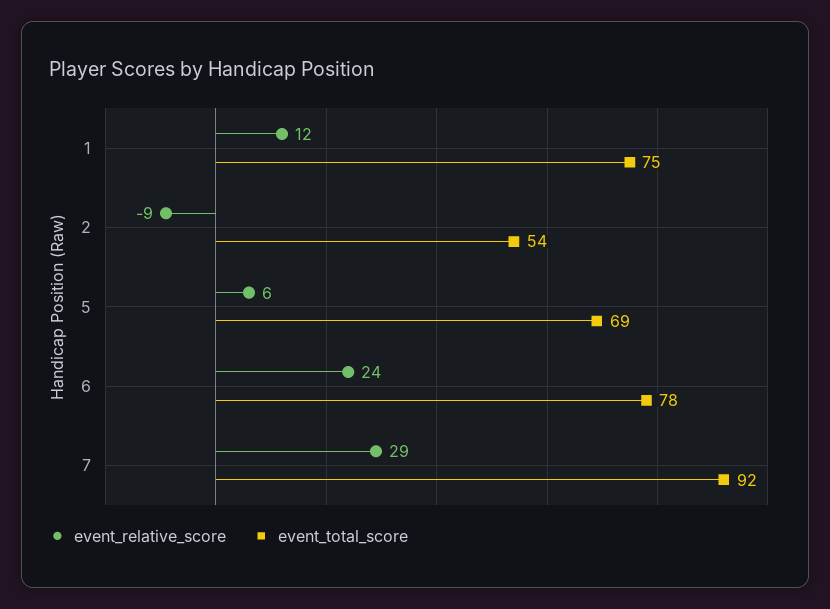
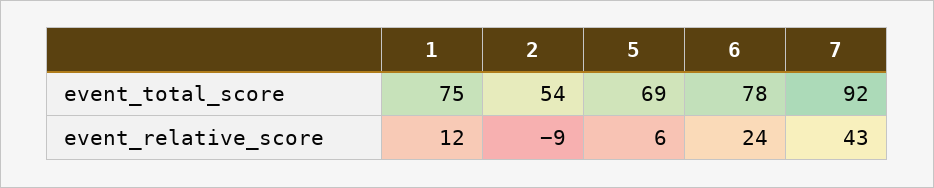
  {
    "event_relative_score": {
      "1": 12,
      "2": -9,
      "5": 6,
      "6": 24,
-     "7": 29
+     "7": 43
    },
    "event_total_score": {
      "1": 75,
      "2": 54,
      "5": 69,
      "6": 78,
      "7": 92
    }
  }

